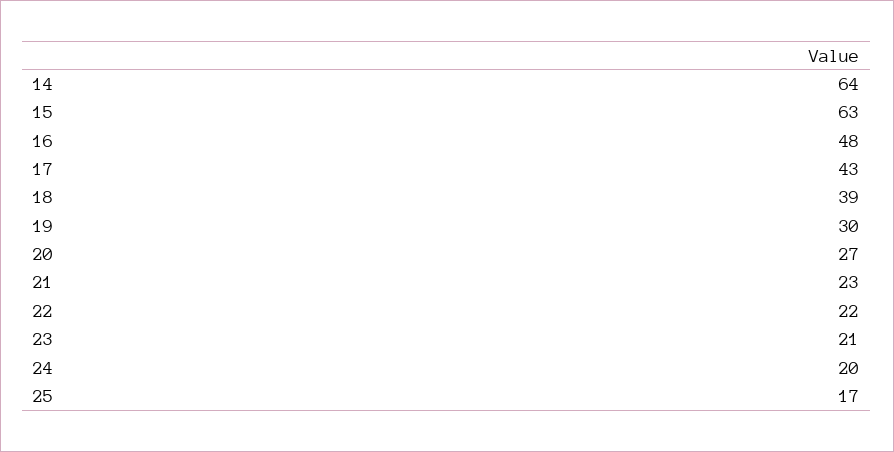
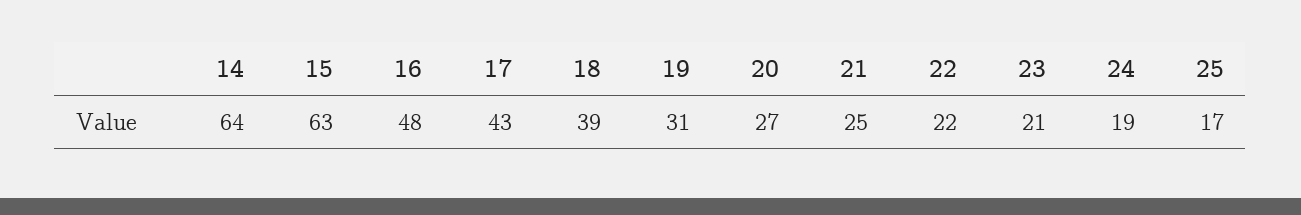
  {
    "14": 64,
    "15": 63,
    "16": 48,
    "17": 43,
    "18": 39,
-   "19": 30,
+   "19": 31,
    "20": 27,
-   "21": 23,
+   "21": 25,
    "22": 22,
    "23": 21,
-   "24": 20,
+   "24": 19,
    "25": 17
  }

